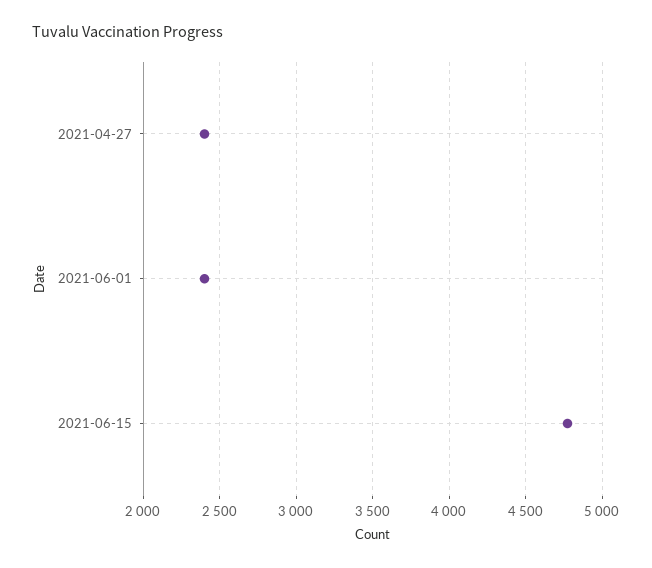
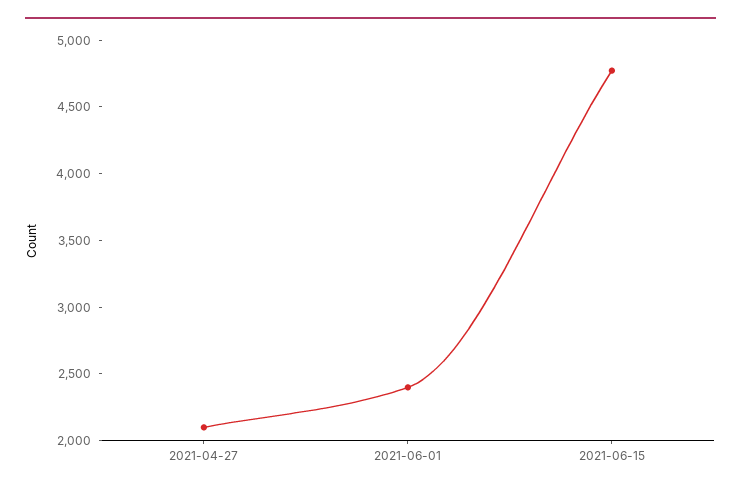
  {
-   "2021-04-27": 2400,
+   "2021-04-27": 2100,
    "2021-06-01": 2400,
    "2021-06-15": 4750
  }

